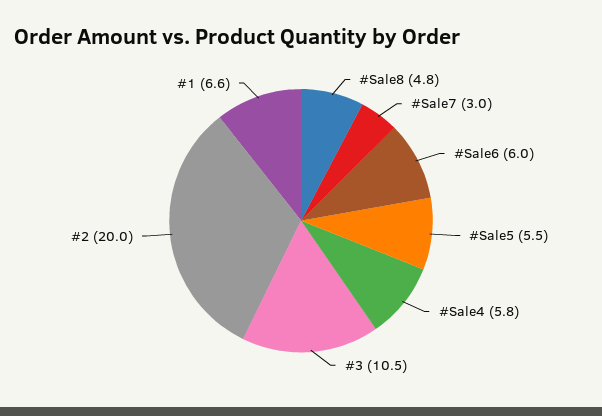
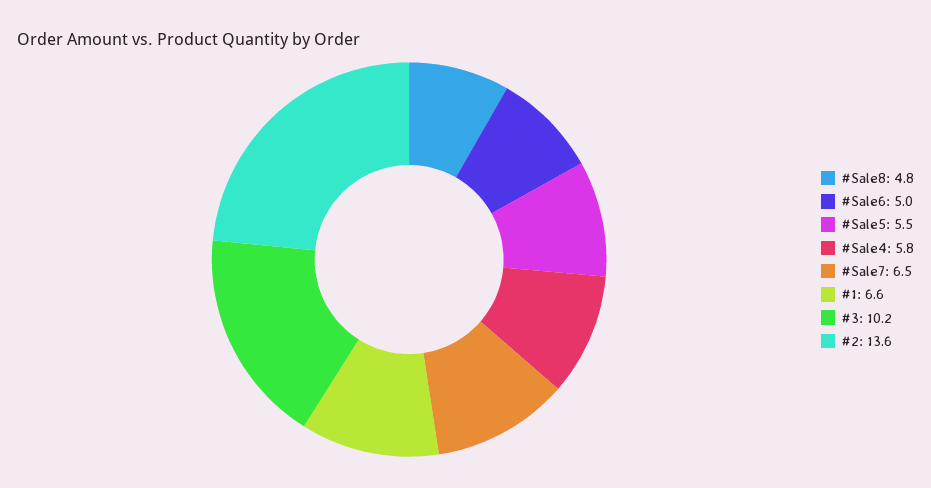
  {
    "#Sale8": 4.8,
-   "#Sale7": 3,
+   "#Sale7": 6.5,
-   "#Sale6": 6,
+   "#Sale6": 5,
    "#Sale5": 5.5,
    "#Sale4": 5.8,
-   "#3": 10.5,
+   "#3": 10.2,
-   "#2": 20,
+   "#2": 13.6,
    "#1": 6.6
  }

